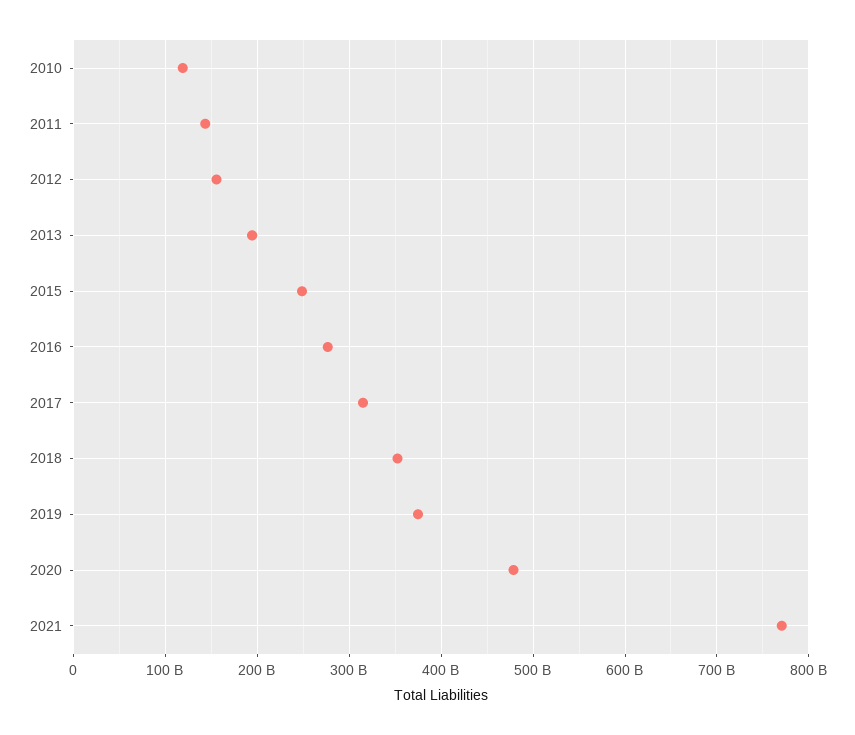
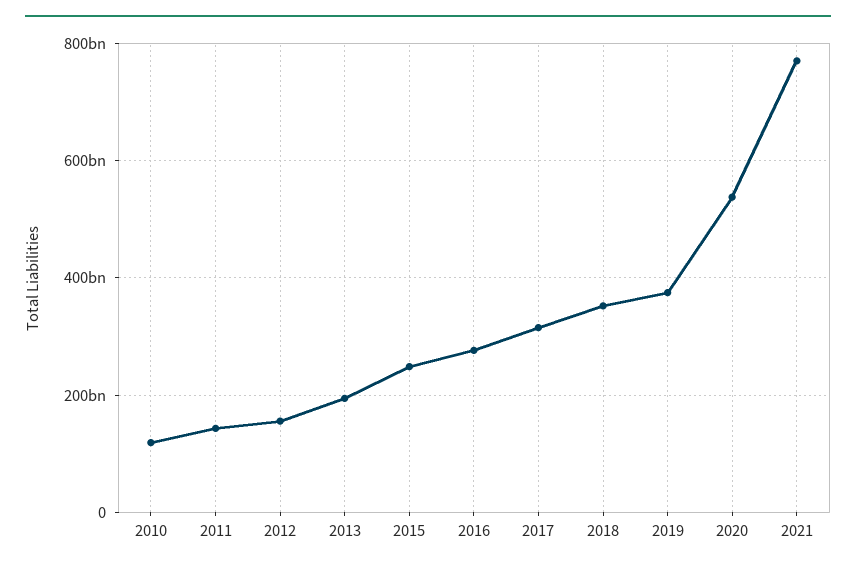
  {
    "2010": 120000000000,
    "2011": 140000000000,
    "2012": 160000000000,
    "2013": 190000000000,
    "2015": 250000000000,
    "2016": 280000000000,
    "2017": 320000000000,
    "2018": 350000000000,
    "2019": 370000000000,
-   "2020": 480000000000,
+   "2020": 540000000000,
    "2021": 770000000000
  }

